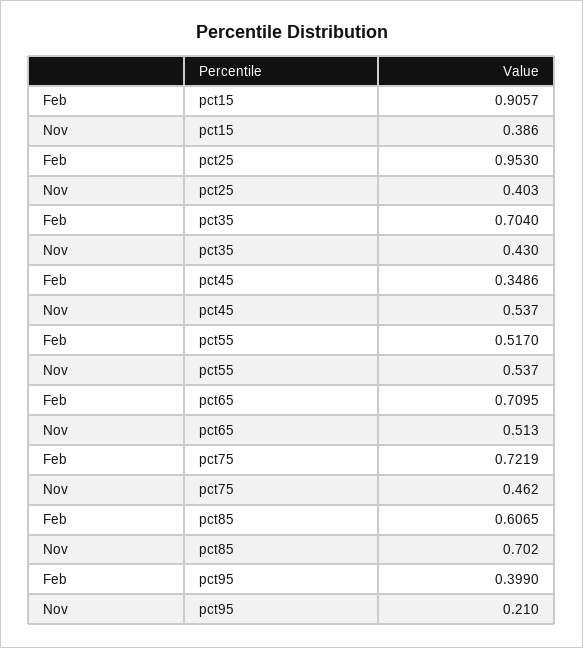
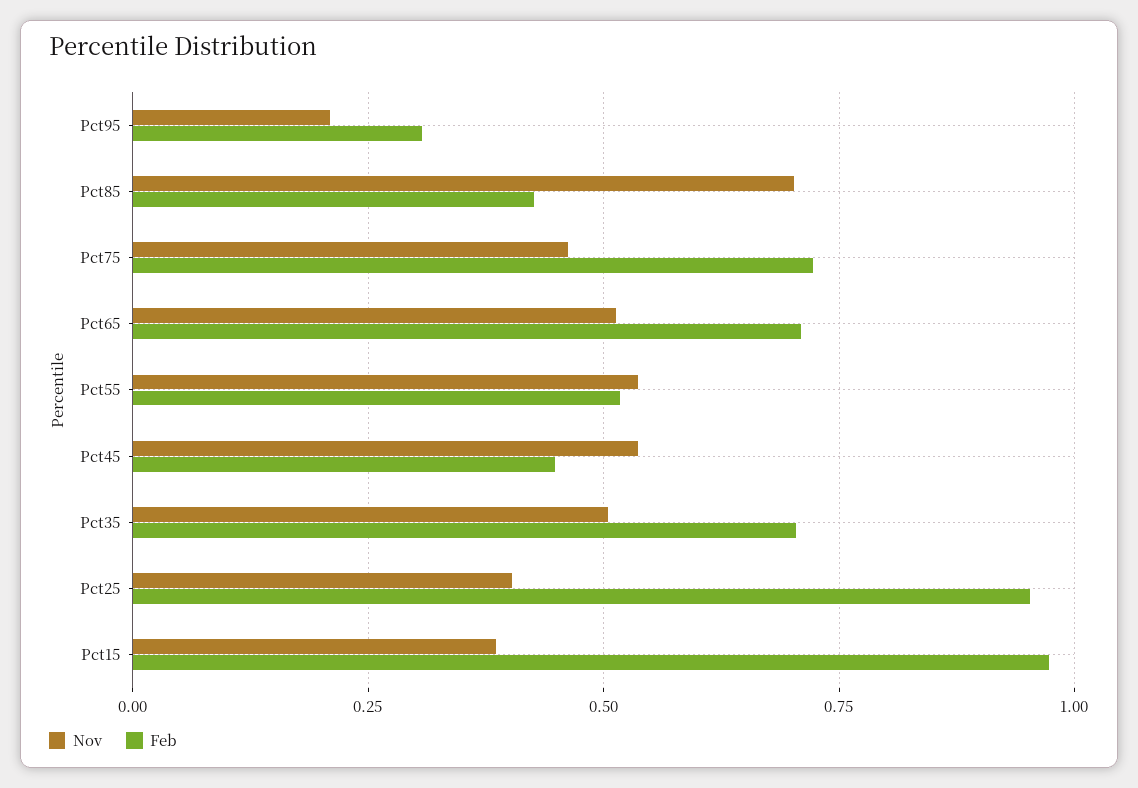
  {
    "Feb": {
-     "pct15": 0.9057,
+     "pct15": 0.975,
      "pct25": 0.953,
      "pct35": 0.704,
-     "pct45": 0.3486,
+     "pct45": 0.45,
      "pct55": 0.517,
      "pct65": 0.7095,
      "pct75": 0.7219,
-     "pct85": 0.6065,
+     "pct85": 0.425,
-     "pct95": 0.399
+     "pct95": 0.3
    },
    "Nov": {
      "pct15": 0.386,
      "pct25": 0.403,
-     "pct35": 0.43,
+     "pct35": 0.5,
      "pct45": 0.537,
      "pct55": 0.537,
      "pct65": 0.513,
      "pct75": 0.462,
      "pct85": 0.702,
      "pct95": 0.21
    }
  }

